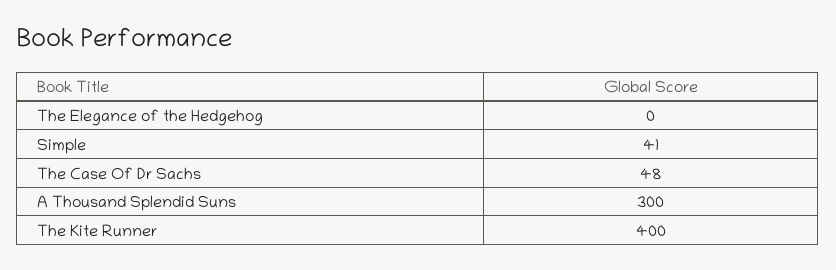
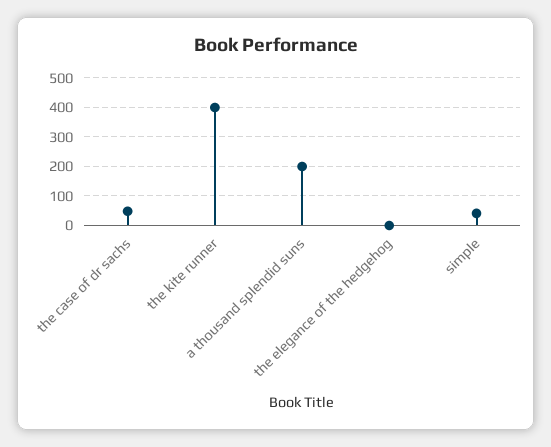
  {
    "The Elegance of the Hedgehog": 0,
    "Simple": 41,
    "The Case Of Dr Sachs": 48,
-   "A Thousand Splendid Suns": 300,
+   "A Thousand Splendid Suns": 200,
    "The Kite Runner": 400
  }

